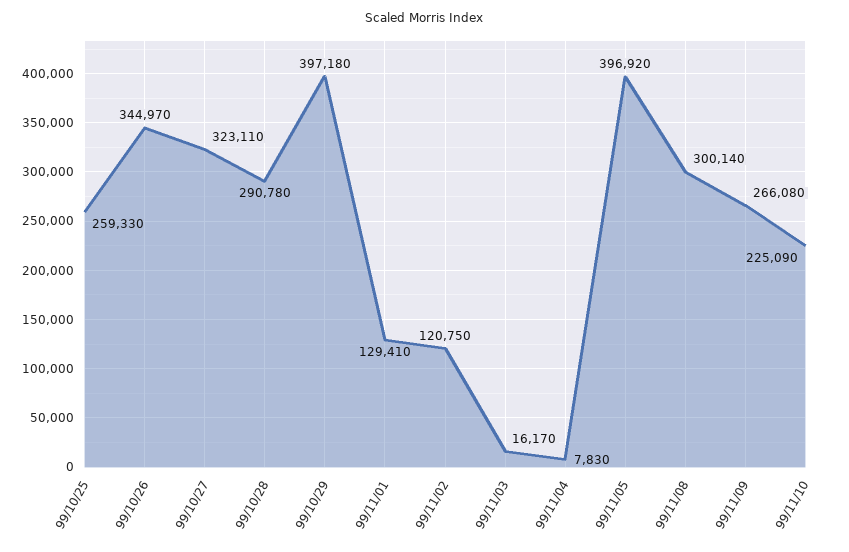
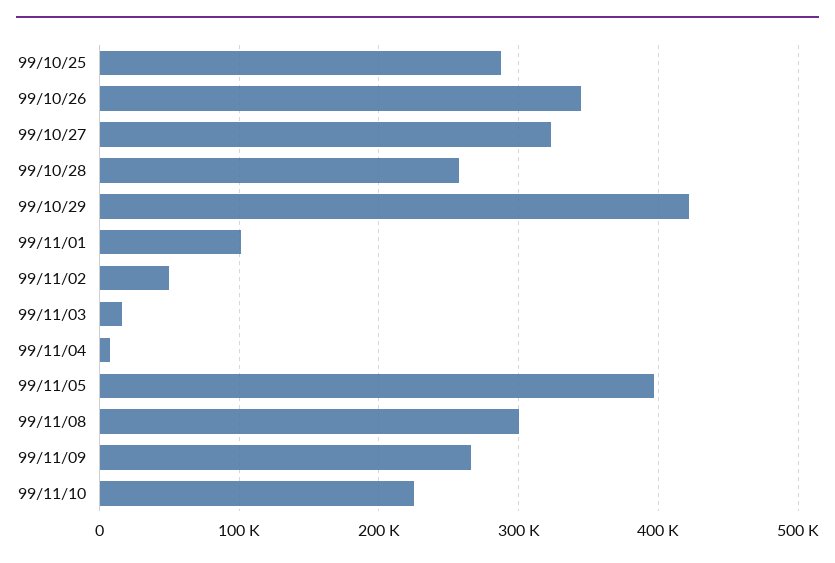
  {
-   "99/10/25": 259330,
+   "99/10/25": 290000,
    "99/10/26": 344970,
    "99/10/27": 323110,
-   "99/10/28": 290780,
+   "99/10/28": 260000,
-   "99/10/29": 397180,
+   "99/10/29": 420000,
-   "99/11/01": 129410,
+   "99/11/01": 100000,
-   "99/11/02": 120750,
+   "99/11/02": 50000,
    "99/11/03": 16170,
    "99/11/04": 7830,
    "99/11/05": 396920,
    "99/11/08": 300140,
    "99/11/09": 266080,
    "99/11/10": 225090
  }

